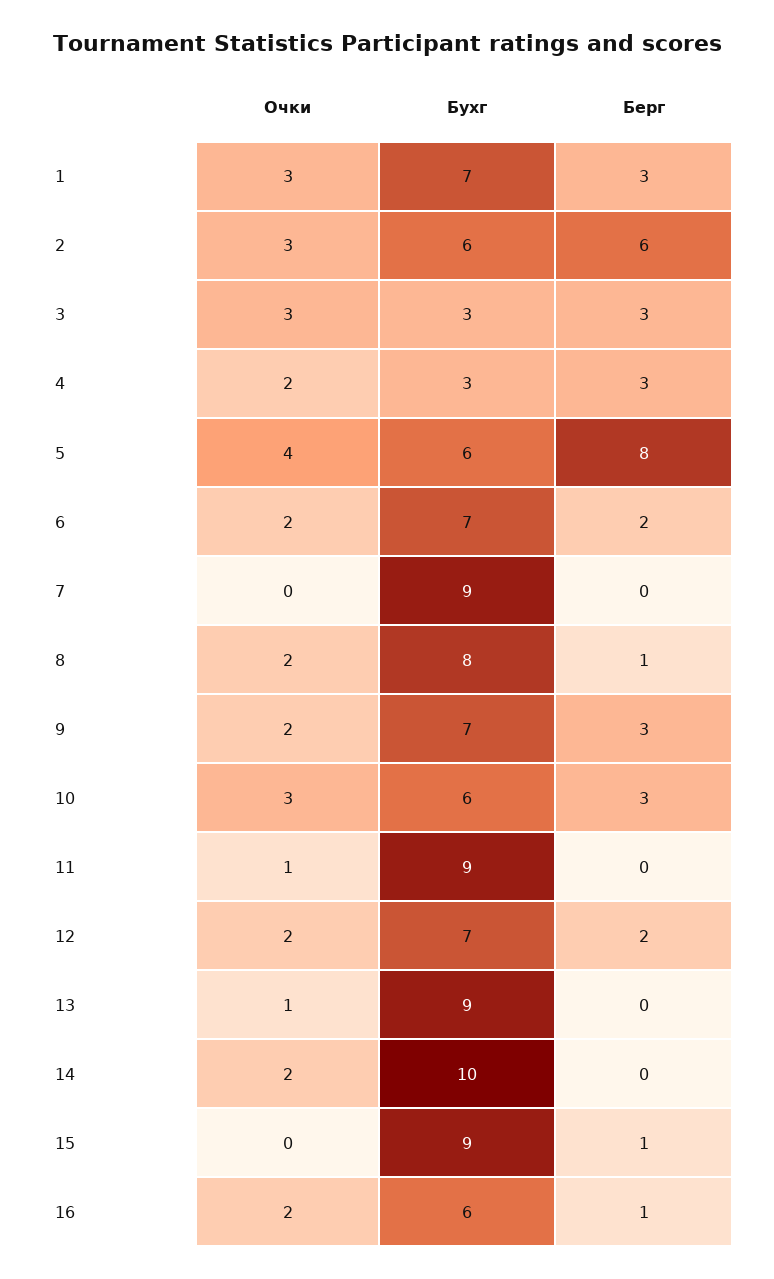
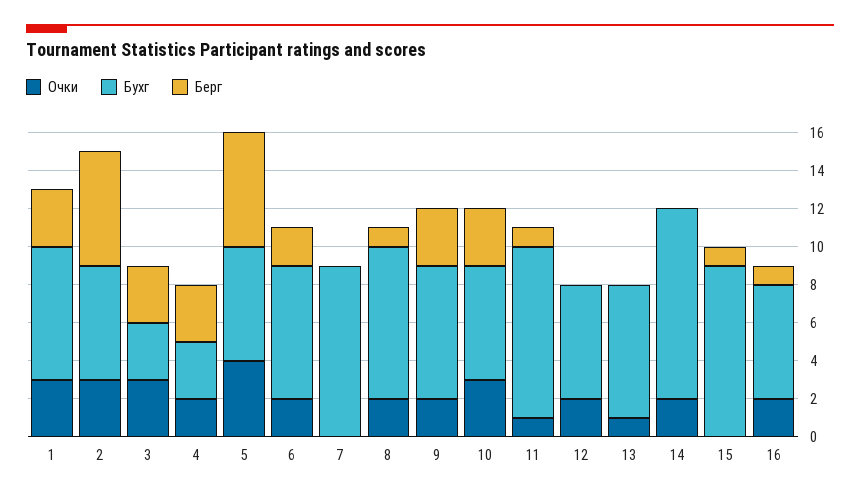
  {
    "Очки": {
      "1": 3,
      "2": 3,
      "3": 3,
      "4": 2,
      "5": 4,
      "6": 2,
      "7": 0,
      "8": 2,
      "9": 2,
      "10": 3,
      "11": 1,
      "12": 2,
      "13": 1,
      "14": 2,
      "15": 0,
      "16": 2
    },
    "Бухг": {
      "1": 7,
      "2": 6,
      "3": 3,
      "4": 3,
      "5": 6,
      "6": 7,
      "7": 9,
      "8": 8,
      "9": 7,
      "10": 6,
      "11": 9,
-     "12": 7,
+     "12": 6,
-     "13": 9,
+     "13": 7,
      "14": 10,
      "15": 9,
      "16": 6
    },
    "Берг": {
      "1": 3,
      "2": 6,
      "3": 3,
      "4": 3,
-     "5": 8,
+     "5": 6,
      "6": 2,
      "7": 0,
      "8": 1,
      "9": 3,
      "10": 3,
-     "11": 0,
+     "11": 1,
-     "12": 2,
+     "12": 0,
      "13": 0,
      "14": 0,
      "15": 1,
      "16": 1
    }
  }

